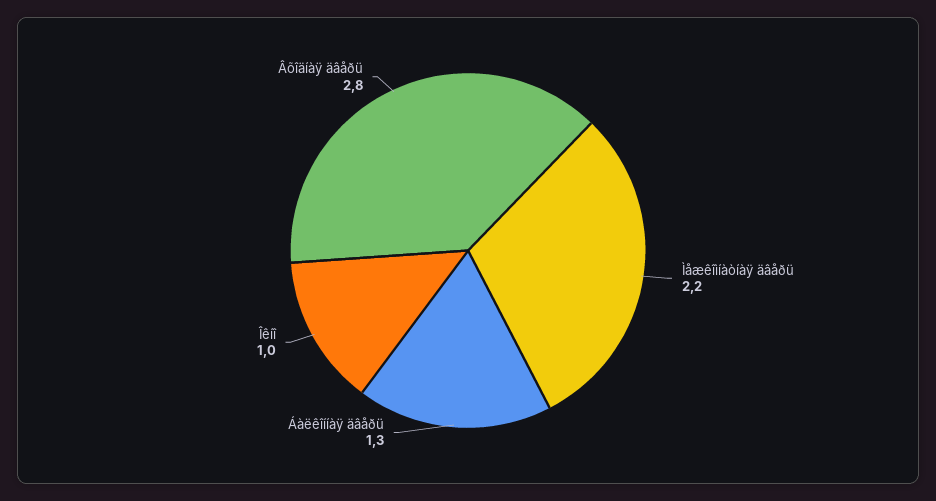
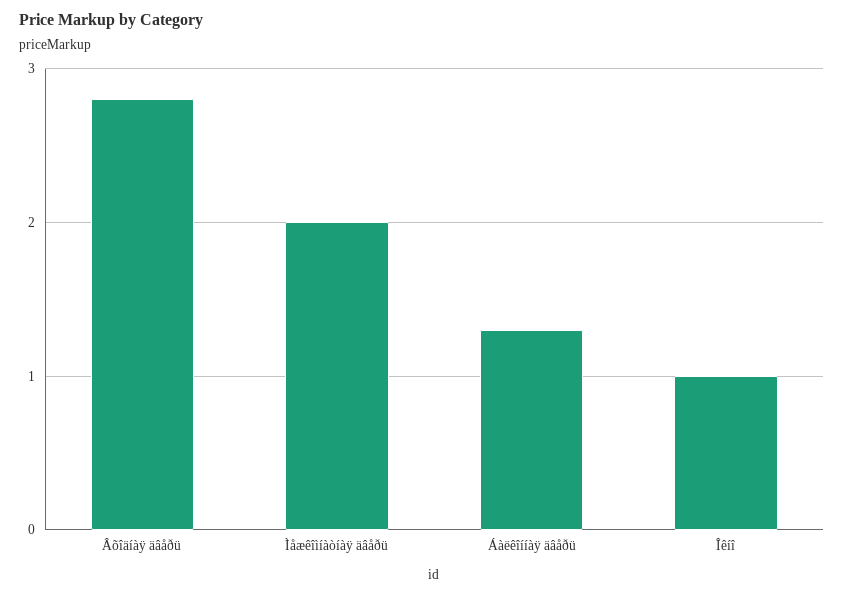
  {
-   "Ìåæêîìíàòíàÿ äâåðü": 2.2,
+   "Ìåæêîìíàòíàÿ äâåðü": 2,
    "Áàëêîííàÿ äâåðü": 1.3,
    "Îêíî": 1,
    "Âõîäíàÿ äâåðü": 2.8
  }

